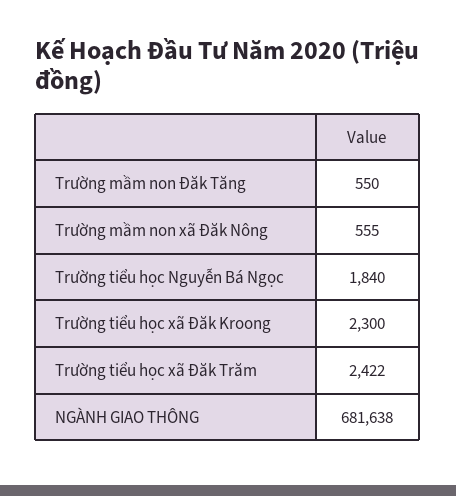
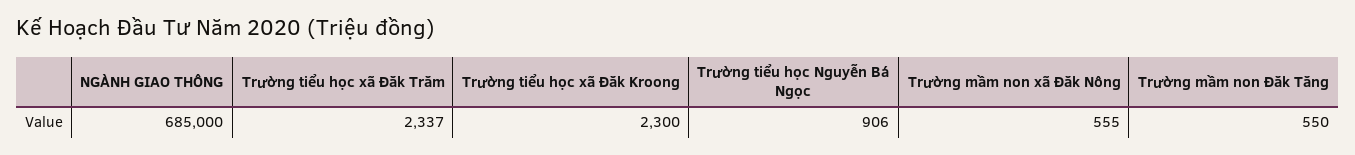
  {
    "Trường mầm non Đăk Tăng": 550,
    "Trường mầm non xã Đăk Nông": 555,
-   "Trường tiểu học Nguyễn Bá Ngọc": 1840,
+   "Trường tiểu học Nguyễn Bá Ngọc": 906,
    "Trường tiểu học xã Đăk Kroong": 2300,
-   "Trường tiểu học xã Đăk Trăm": 2422,
+   "Trường tiểu học xã Đăk Trăm": 2337,
-   "NGÀNH GIAO THÔNG": 681638
+   "NGÀNH GIAO THÔNG": 685000
  }

